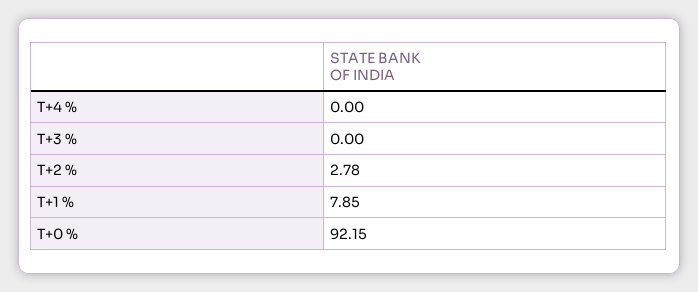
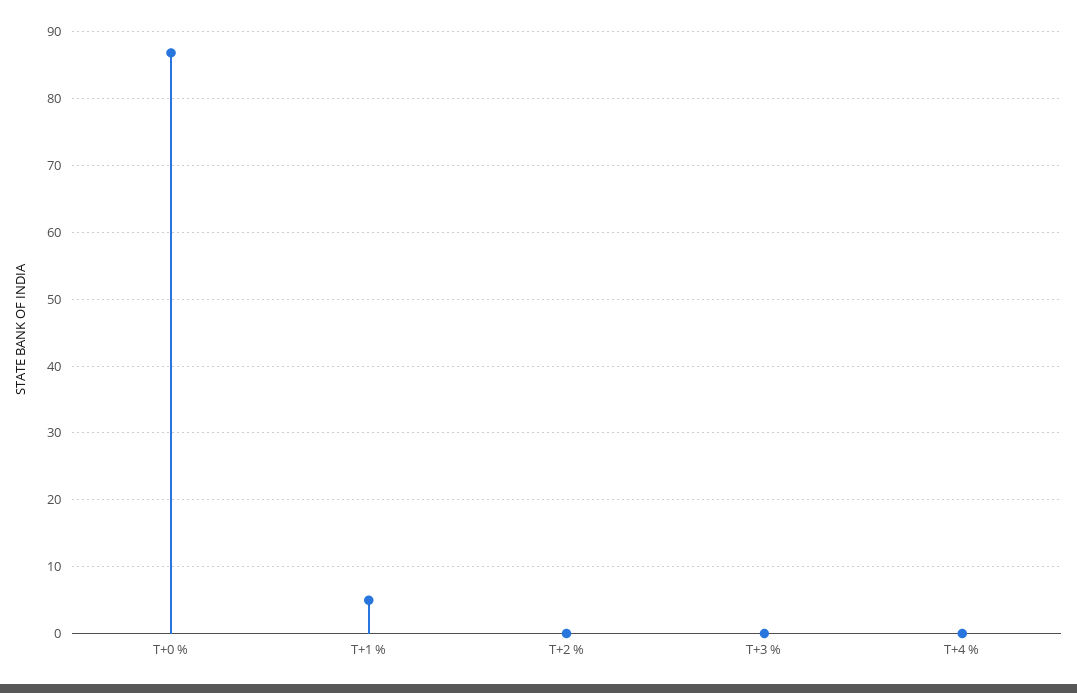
  {
    "T+4 %": 0,
    "T+3 %": 0,
-   "T+2 %": 2.78,
+   "T+2 %": 0,
-   "T+1 %": 7.85,
+   "T+1 %": 5,
-   "T+0 %": 92.15
+   "T+0 %": 87
  }

